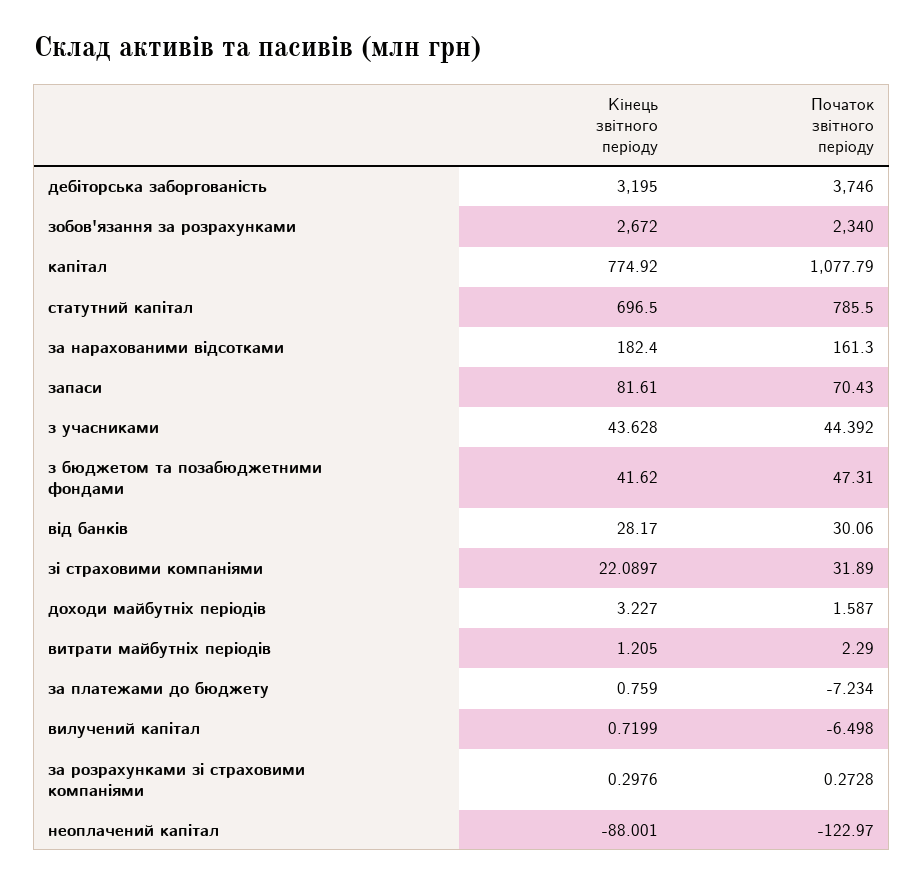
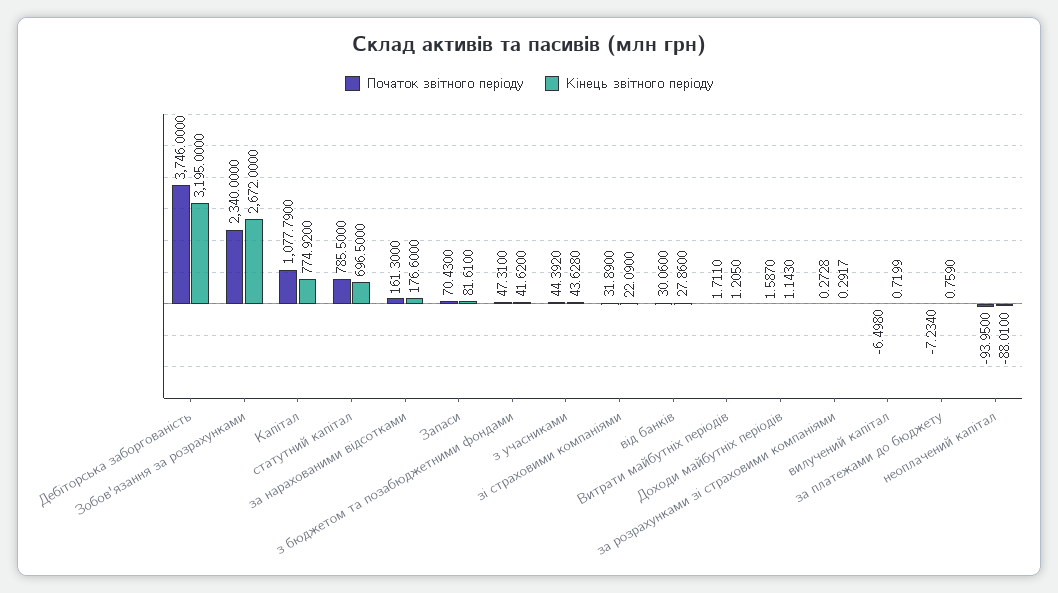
  {
    "Кінець звітного періоду": {
      "дебіторська заборгованість": 3195,
      "зобов'язання за розрахунками": 2672,
      "капітал": 774.92,
      "статутний капітал": 696.5,
-     "за нарахованими відсотками": 182.4,
+     "за нарахованими відсотками": 176.6,
      "запаси": 81.61,
      "з учасниками": 43.628,
      "з бюджетом та позабюджетними фондами": 41.62,
-     "від банків": 28.17,
+     "від банків": 27.86,
-     "зі страховими компаніями": 22.0897,
+     "зі страховими компаніями": 22.09,
-     "доходи майбутніх періодів": 3.227,
+     "доходи майбутніх періодів": 1.143,
      "витрати майбутніх періодів": 1.205,
      "за платежами до бюджету": 0.759,
      "вилучений капітал": 0.7199,
-     "за розрахунками зі страховими компаніями": 0.2976,
+     "за розрахунками зі страховими компаніями": 0.2917,
-     "неоплачений капітал": -88.001
+     "неоплачений капітал": -88.01
    },
    "Початок звітного періоду": {
      "дебіторська заборгованість": 3746,
      "зобов'язання за розрахунками": 2340,
      "капітал": 1077.79,
      "статутний капітал": 785.5,
      "за нарахованими відсотками": 161.3,
      "запаси": 70.43,
      "з учасниками": 44.392,
      "з бюджетом та позабюджетними фондами": 47.31,
      "від банків": 30.06,
      "зі страховими компаніями": 31.89,
      "доходи майбутніх періодів": 1.587,
-     "витрати майбутніх періодів": 2.29,
+     "витрати майбутніх періодів": 1.711,
      "за платежами до бюджету": -7.234,
      "вилучений капітал": -6.498,
      "за розрахунками зі страховими компаніями": 0.2728,
-     "неоплачений капітал": -122.97
+     "неоплачений капітал": -93.95
    }
  }

